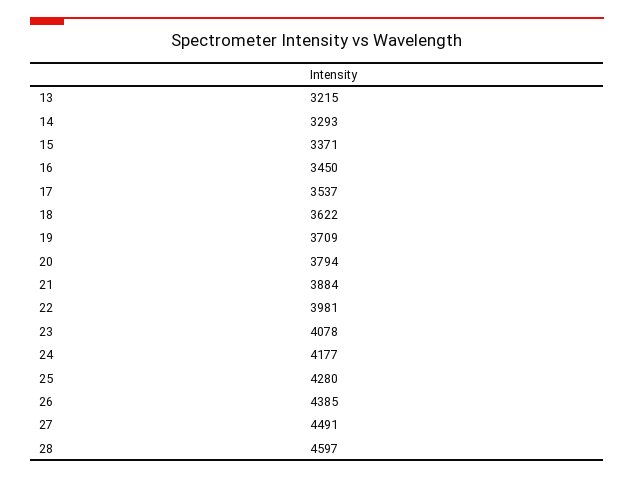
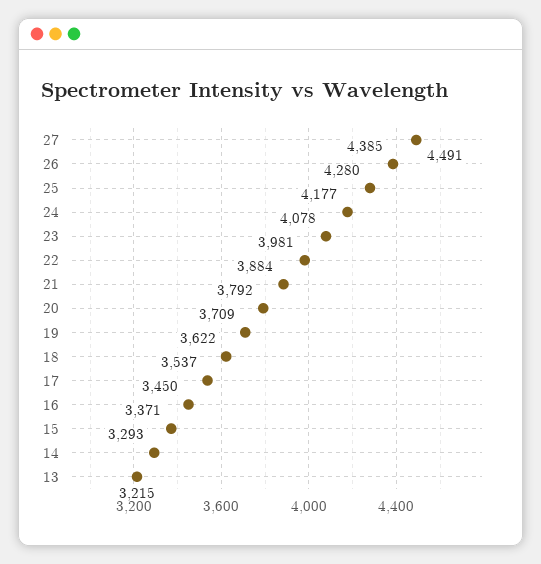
  {
    "13": 3215,
    "14": 3293,
    "15": 3371,
    "16": 3450,
    "17": 3537,
    "18": 3622,
    "19": 3709,
-   "20": 3794,
+   "20": 3792,
    "21": 3884,
    "22": 3981,
    "23": 4078,
    "24": 4177,
    "25": 4280,
    "26": 4385,
-   "27": 4491,
+   "27": 4491
-   "28": 4597
  }

